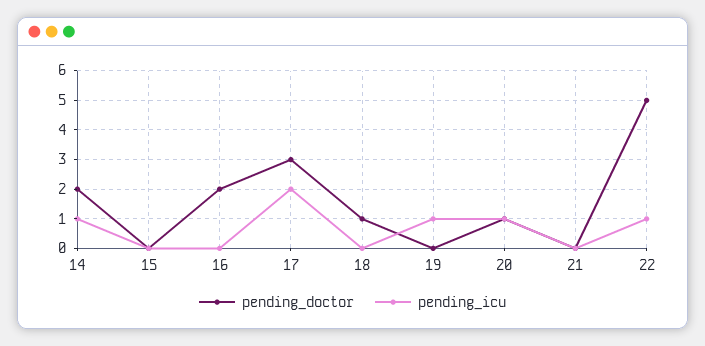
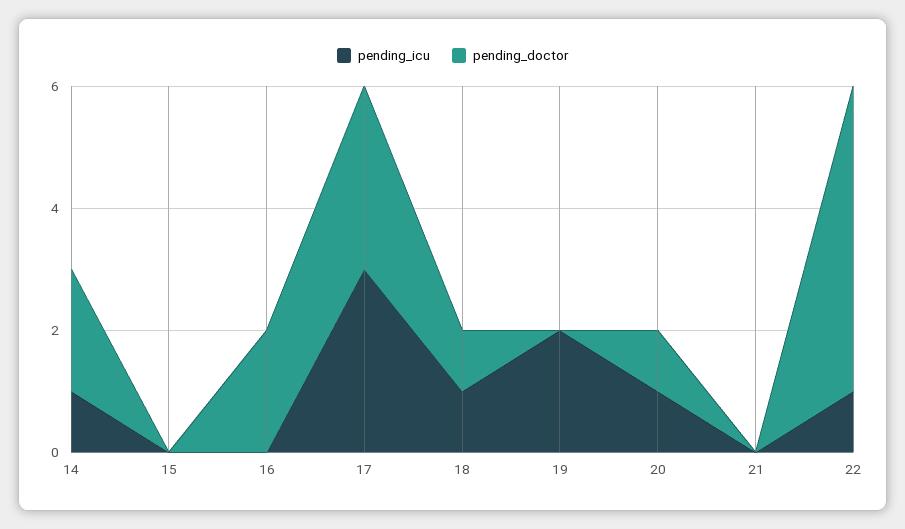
  {
    "pending_doctor": {
      "14": 2,
      "15": 0,
      "16": 2,
      "17": 3,
      "18": 1,
      "19": 0,
      "20": 1,
      "21": 0,
      "22": 5
    },
    "pending_icu": {
      "14": 1,
      "15": 0,
      "16": 0,
-     "17": 2,
+     "17": 3,
-     "18": 0,
+     "18": 1,
-     "19": 1,
+     "19": 2,
      "20": 1,
      "21": 0,
      "22": 1
    }
  }

